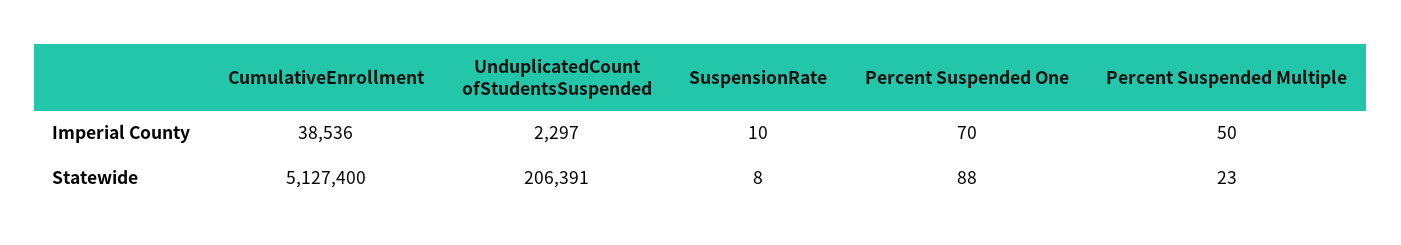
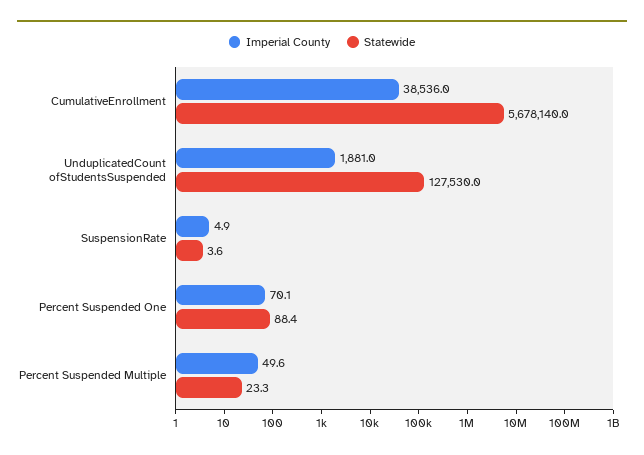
  {
    "Imperial County": {
      "CumulativeEnrollment": 38536,
-     "UnduplicatedCount ofStudentsSuspended": 2297,
+     "UnduplicatedCount ofStudentsSuspended": 1881,
-     "SuspensionRate": 10,
+     "SuspensionRate": 4.9,
      "Percent Suspended One": 70.1,
      "Percent Suspended Multiple": 49.6
    },
    "Statewide": {
-     "CumulativeEnrollment": 5127400,
+     "CumulativeEnrollment": 5678140,
-     "UnduplicatedCount ofStudentsSuspended": 206391,
+     "UnduplicatedCount ofStudentsSuspended": 127530,
-     "SuspensionRate": 8,
+     "SuspensionRate": 3.6,
      "Percent Suspended One": 88.4,
      "Percent Suspended Multiple": 23.3
    }
  }

